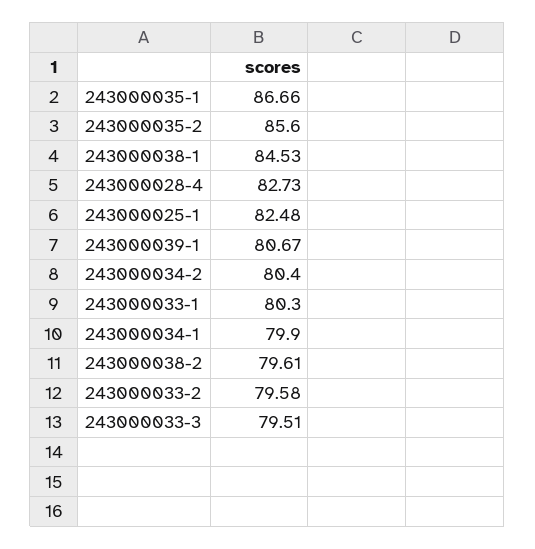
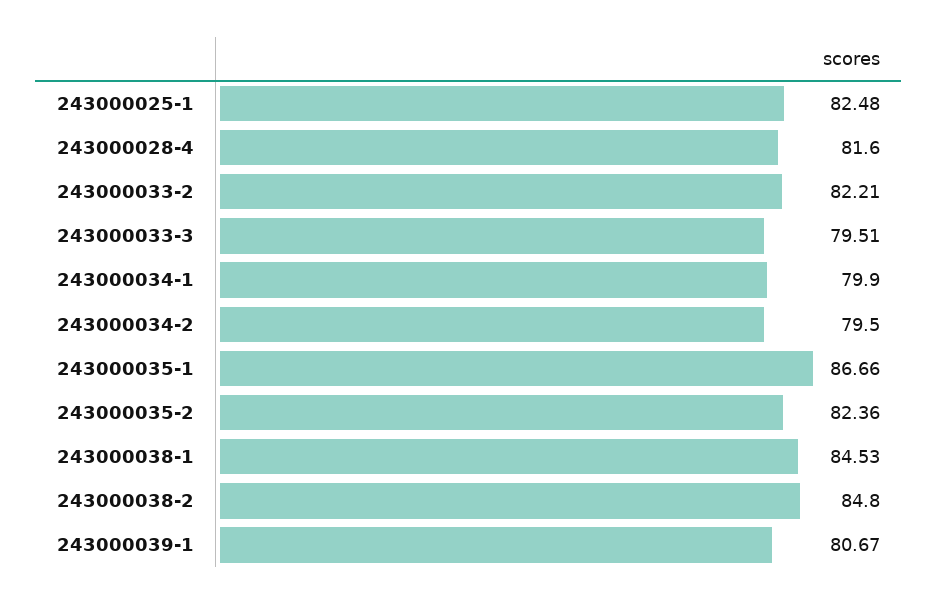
  {
    "243000035-1": 86.66,
-   "243000035-2": 85.6,
+   "243000035-2": 82.36,
    "243000038-1": 84.53,
-   "243000028-4": 82.73,
+   "243000028-4": 81.6,
    "243000025-1": 82.48,
    "243000039-1": 80.67,
-   "243000034-2": 80.4,
+   "243000034-2": 79.5,
-   "243000033-1": 80.3,
    "243000034-1": 79.9,
-   "243000038-2": 79.61,
+   "243000038-2": 84.8,
-   "243000033-2": 79.58,
+   "243000033-2": 82.21,
    "243000033-3": 79.51
  }

